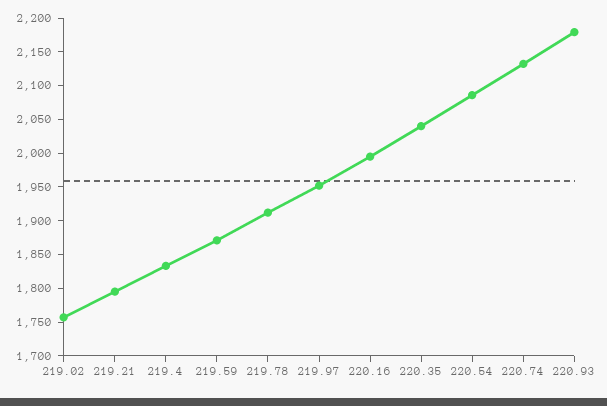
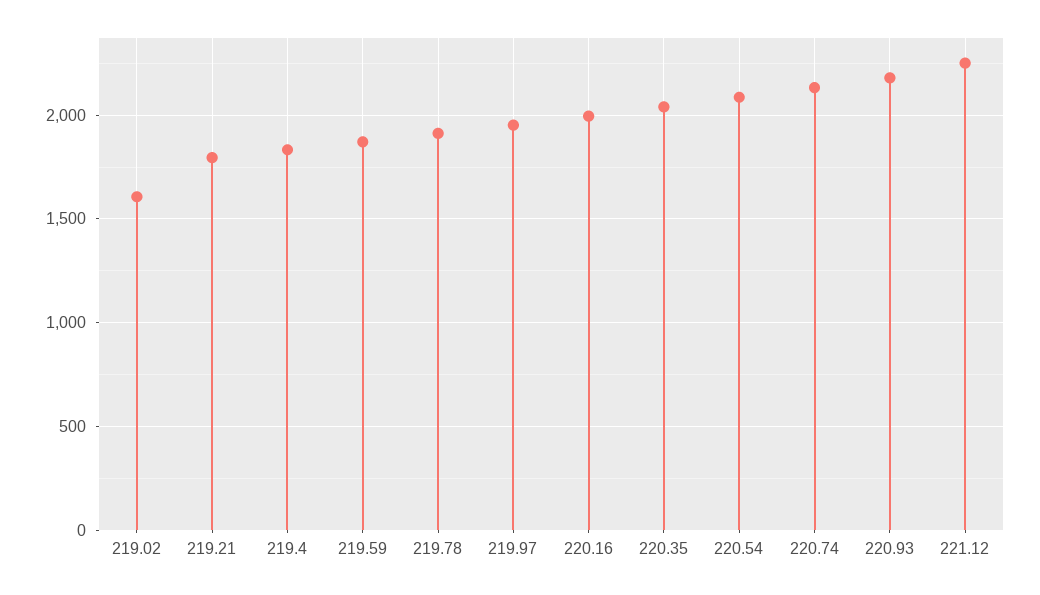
  {
-   "219.02": 1750,
+   "219.02": 1600,
    "219.21": 1800,
    "219.4": 1825,
    "219.59": 1875,
    "219.78": 1900,
    "219.97": 1950,
    "220.16": 2000,
    "220.35": 2050,
    "220.54": 2075,
    "220.74": 2125,
-   "220.93": 2175
+   "220.93": 2175,
+   "221.12": 2250
  }

